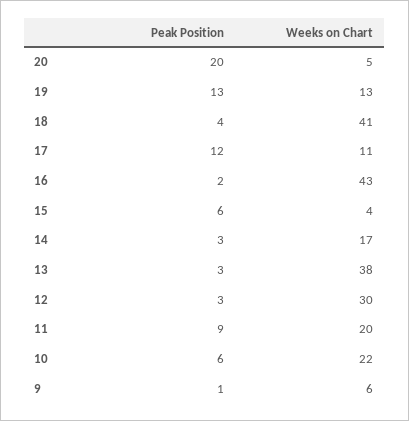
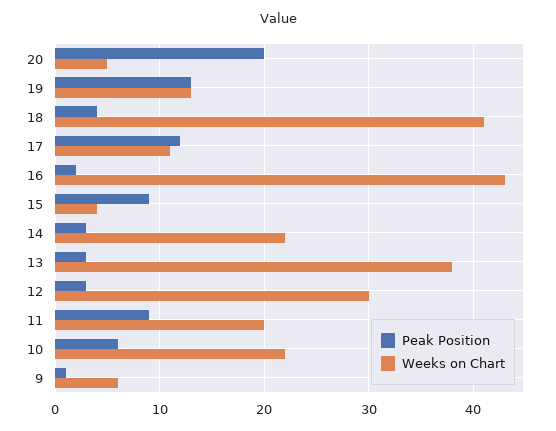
  {
    "Peak Position": {
      "20": 20,
      "19": 13,
      "18": 4,
      "17": 12,
      "16": 2,
-     "15": 6,
+     "15": 9,
      "14": 3,
      "13": 3,
      "12": 3,
      "11": 9,
      "10": 6,
      "9": 1
    },
    "Weeks on Chart": {
      "20": 5,
      "19": 13,
      "18": 41,
      "17": 11,
      "16": 43,
      "15": 4,
-     "14": 17,
+     "14": 22,
      "13": 38,
      "12": 30,
      "11": 20,
      "10": 22,
      "9": 6
    }
  }

